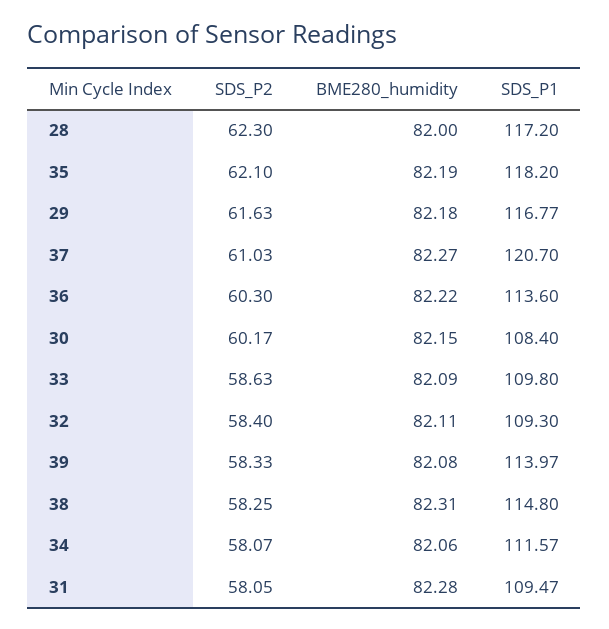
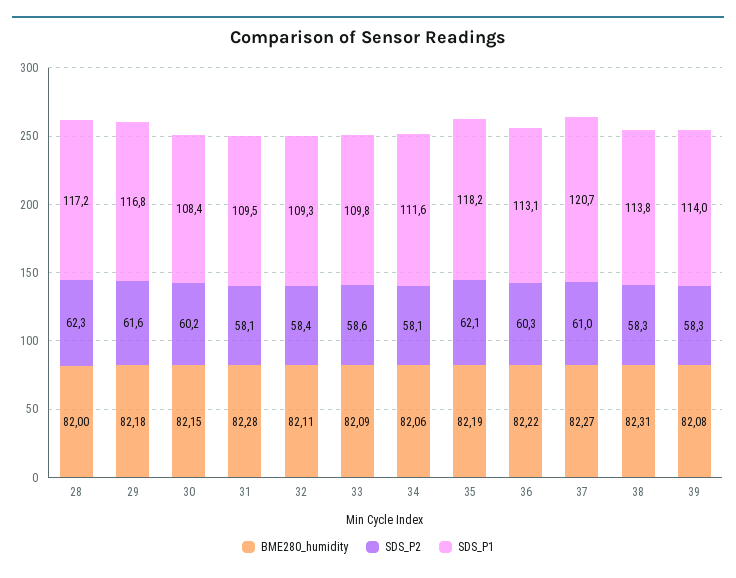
  {
    "SDS_P2": {
      "28": 62.3,
      "35": 62.1,
      "29": 61.63,
      "37": 61.03,
      "36": 60.3,
      "30": 60.17,
      "33": 58.63,
      "32": 58.4,
      "39": 58.33,
      "38": 58.25,
      "34": 58.07,
      "31": 58.05
    },
    "BME280_humidity": {
      "28": 82,
      "35": 82.19,
      "29": 82.18,
      "37": 82.27,
      "36": 82.22,
      "30": 82.15,
      "33": 82.09,
      "32": 82.11,
      "39": 82.08,
      "38": 82.31,
      "34": 82.06,
      "31": 82.28
    },
    "SDS_P1": {
      "28": 117.2,
      "35": 118.2,
      "29": 116.77,
      "37": 120.7,
-     "36": 113.6,
+     "36": 113.1,
      "30": 108.4,
      "33": 109.8,
      "32": 109.3,
      "39": 113.97,
-     "38": 114.8,
+     "38": 113.8,
      "34": 111.57,
      "31": 109.47
    }
  }

